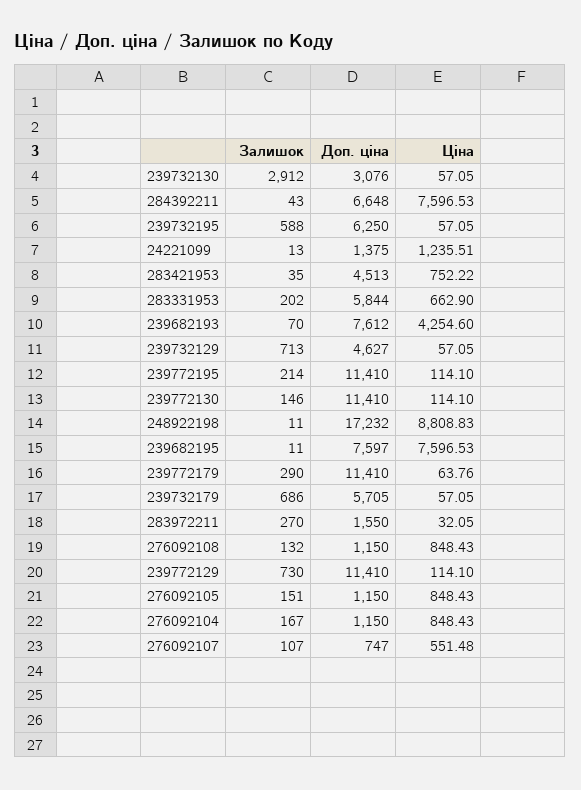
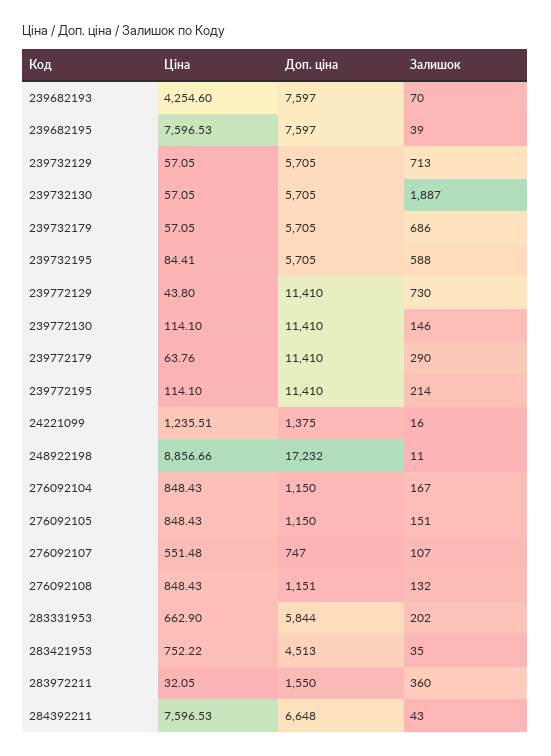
  {
    "Залишок": {
-     "239732130": 2912,
+     "239732130": 1887,
      "284392211": 43,
      "239732195": 588,
-     "24221099": 13,
+     "24221099": 16,
      "283421953": 35,
      "283331953": 202,
      "239682193": 70,
      "239732129": 713,
      "239772195": 214,
      "239772130": 146,
      "248922198": 11,
-     "239682195": 11,
+     "239682195": 39,
      "239772179": 290,
      "239732179": 686,
-     "283972211": 270,
+     "283972211": 360,
      "276092108": 132,
      "239772129": 730,
      "276092105": 151,
      "276092104": 167,
      "276092107": 107
    },
    "Доп. ціна": {
-     "239732130": 3076,
+     "239732130": 5705,
      "284392211": 6648,
-     "239732195": 6250,
+     "239732195": 5705,
      "24221099": 1375,
      "283421953": 4513,
      "283331953": 5844,
-     "239682193": 7612,
+     "239682193": 7597,
-     "239732129": 4627,
+     "239732129": 5705,
      "239772195": 11410,
      "239772130": 11410,
      "248922198": 17232,
      "239682195": 7597,
      "239772179": 11410,
      "239732179": 5705,
      "283972211": 1550,
-     "276092108": 1150,
+     "276092108": 1151,
      "239772129": 11410,
      "276092105": 1150,
      "276092104": 1150,
      "276092107": 747
    },
    "Ціна": {
      "239732130": 57.05,
      "284392211": 7596.53,
-     "239732195": 57.05,
+     "239732195": 84.41,
      "24221099": 1235.51,
      "283421953": 752.22,
      "283331953": 662.9,
      "239682193": 4254.6,
      "239732129": 57.05,
      "239772195": 114.1,
      "239772130": 114.1,
-     "248922198": 8808.83,
+     "248922198": 8856.66,
      "239682195": 7596.53,
      "239772179": 63.76,
      "239732179": 57.05,
      "283972211": 32.05,
      "276092108": 848.43,
-     "239772129": 114.1,
+     "239772129": 43.8,
      "276092105": 848.43,
      "276092104": 848.43,
      "276092107": 551.48
    }
  }

